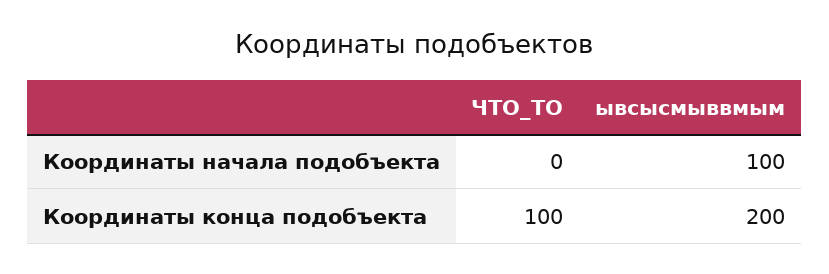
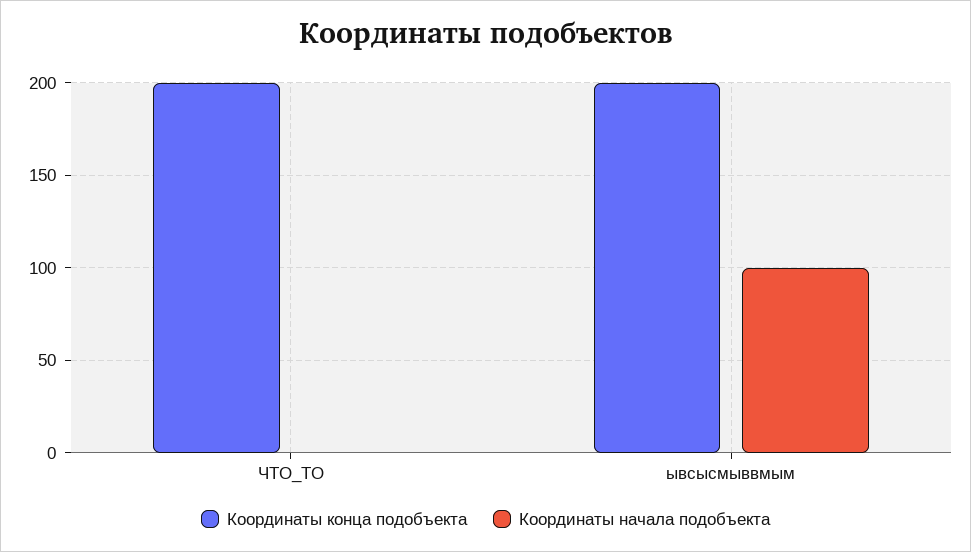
  {
    "Координаты начала подобъекта": {
      "ЧТО_ТО": 0,
      "ывсысмыввмым": 100
    },
    "Координаты конца подобъекта": {
-     "ЧТО_ТО": 100,
+     "ЧТО_ТО": 200,
      "ывсысмыввмым": 200
    }
  }

